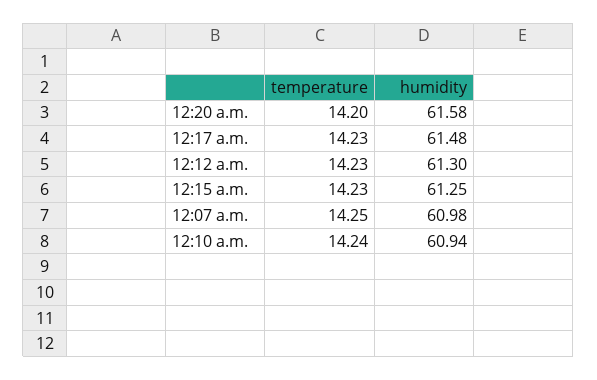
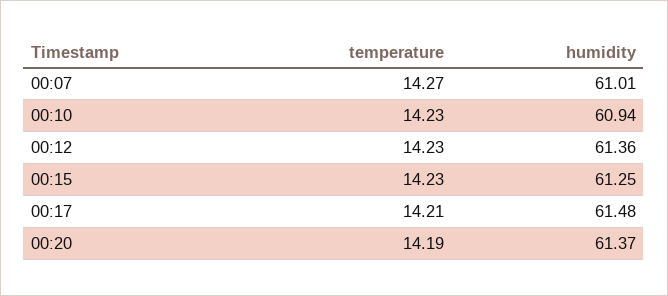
  {
    "temperature": {
-     "12:20 a.m.": 14.2,
+     "12:20 a.m.": 14.19,
-     "12:17 a.m.": 14.23,
+     "12:17 a.m.": 14.21,
      "12:12 a.m.": 14.23,
      "12:15 a.m.": 14.23,
-     "12:07 a.m.": 14.25,
+     "12:07 a.m.": 14.27,
-     "12:10 a.m.": 14.24
+     "12:10 a.m.": 14.23
    },
    "humidity": {
-     "12:20 a.m.": 61.58,
+     "12:20 a.m.": 61.37,
      "12:17 a.m.": 61.48,
-     "12:12 a.m.": 61.3,
+     "12:12 a.m.": 61.36,
      "12:15 a.m.": 61.25,
-     "12:07 a.m.": 60.98,
+     "12:07 a.m.": 61.01,
      "12:10 a.m.": 60.94
    }
  }

